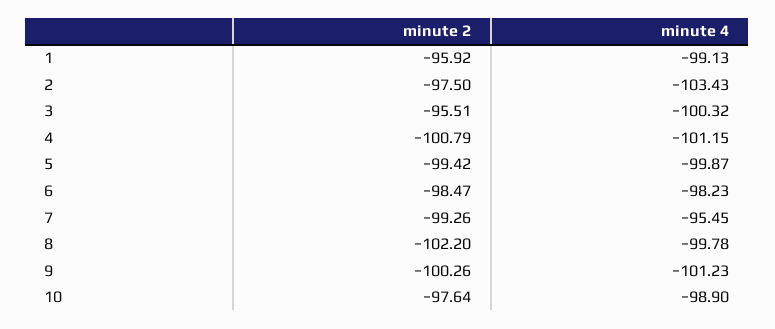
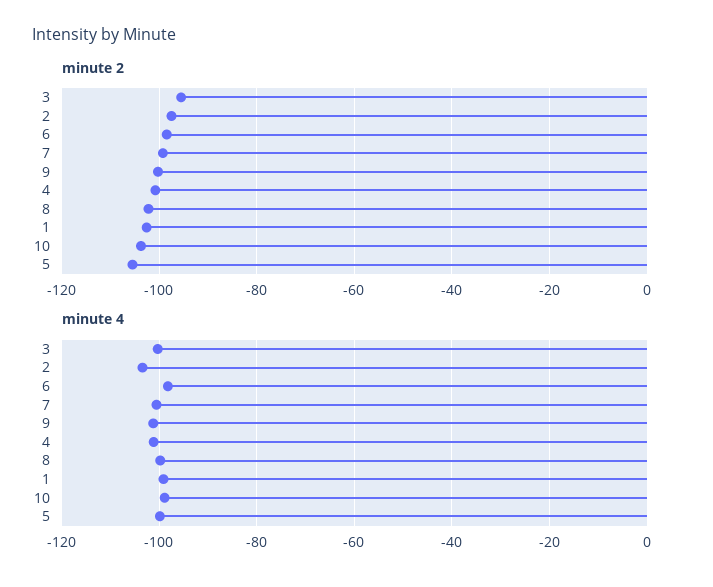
  {
    "minute 2": {
-     "1": -95.92,
+     "1": -102,
      "2": -97.5,
      "3": -95.51,
      "4": -100.79,
-     "5": -99.42,
+     "5": -106,
      "6": -98.47,
      "7": -99.26,
      "8": -102.2,
      "9": -100.26,
-     "10": -97.64
+     "10": -104
    },
    "minute 4": {
      "1": -99.13,
      "2": -103.43,
      "3": -100.32,
      "4": -101.15,
      "5": -99.87,
      "6": -98.23,
-     "7": -95.45,
+     "7": -100,
      "8": -99.78,
      "9": -101.23,
      "10": -98.9
    }
  }

